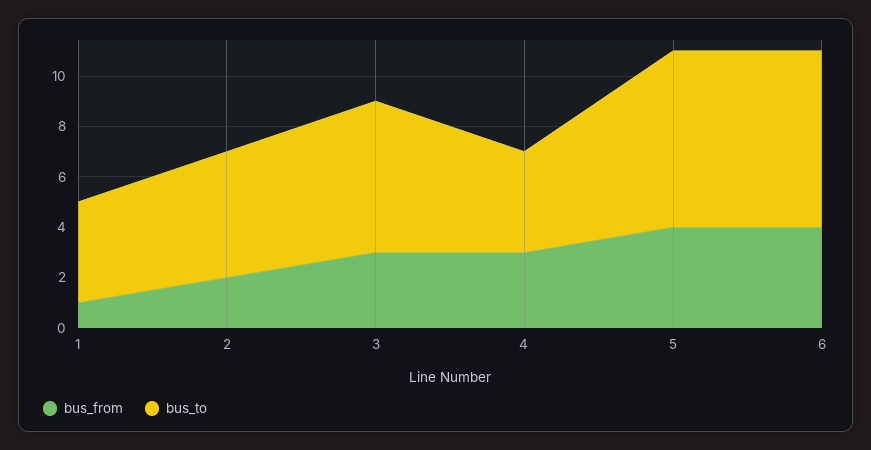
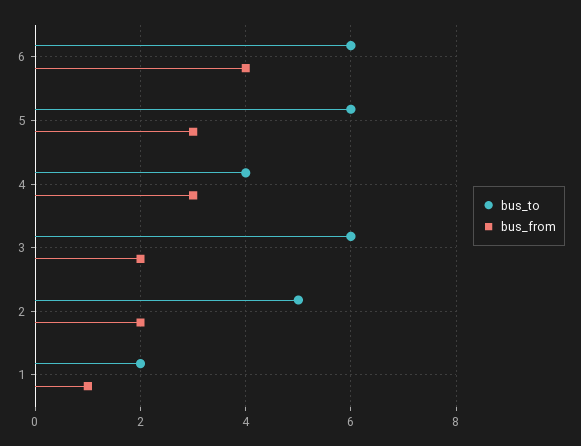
  {
    "bus_from": {
      "1": 1,
      "2": 2,
-     "3": 3,
+     "3": 2,
      "4": 3,
-     "5": 4,
+     "5": 3,
      "6": 4
    },
    "bus_to": {
-     "1": 4,
+     "1": 2,
      "2": 5,
      "3": 6,
      "4": 4,
-     "5": 7,
+     "5": 6,
-     "6": 7
+     "6": 6
    }
  }

